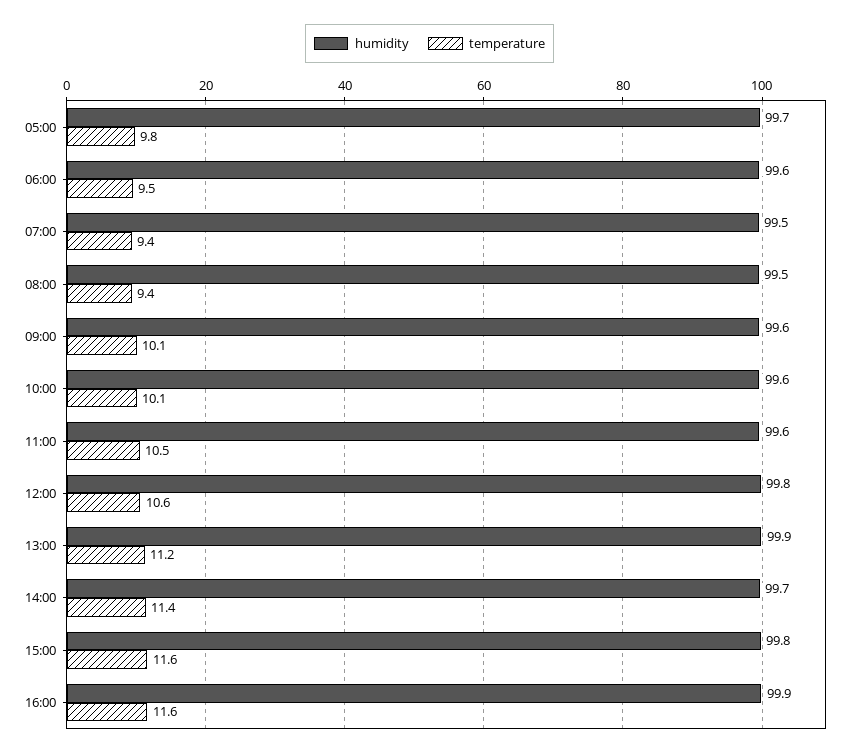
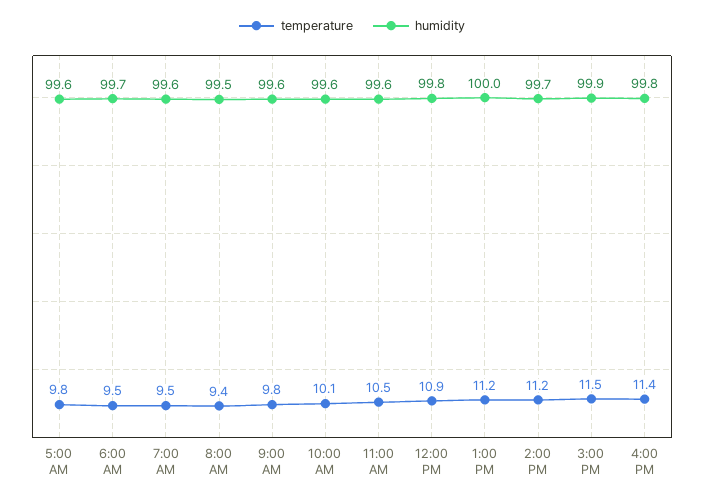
  {
    "humidity": {
-     "05:00": 99.7,
+     "05:00": 99.6,
-     "06:00": 99.6,
+     "06:00": 99.7,
-     "07:00": 99.5,
+     "07:00": 99.6,
      "08:00": 99.5,
      "09:00": 99.6,
      "10:00": 99.6,
      "11:00": 99.6,
      "12:00": 99.8,
-     "13:00": 99.9,
+     "13:00": 100,
      "14:00": 99.7,
-     "15:00": 99.8,
+     "15:00": 99.9,
-     "16:00": 99.9
+     "16:00": 99.8
    },
    "temperature": {
      "05:00": 9.8,
      "06:00": 9.5,
-     "07:00": 9.4,
+     "07:00": 9.5,
      "08:00": 9.4,
-     "09:00": 10.1,
+     "09:00": 9.8,
      "10:00": 10.1,
      "11:00": 10.5,
-     "12:00": 10.6,
+     "12:00": 10.9,
      "13:00": 11.2,
-     "14:00": 11.4,
+     "14:00": 11.2,
-     "15:00": 11.6,
+     "15:00": 11.5,
-     "16:00": 11.6
+     "16:00": 11.4
    }
  }

